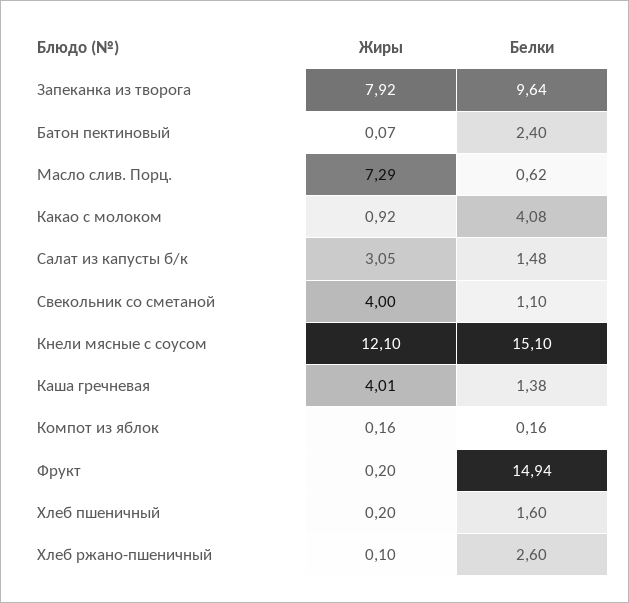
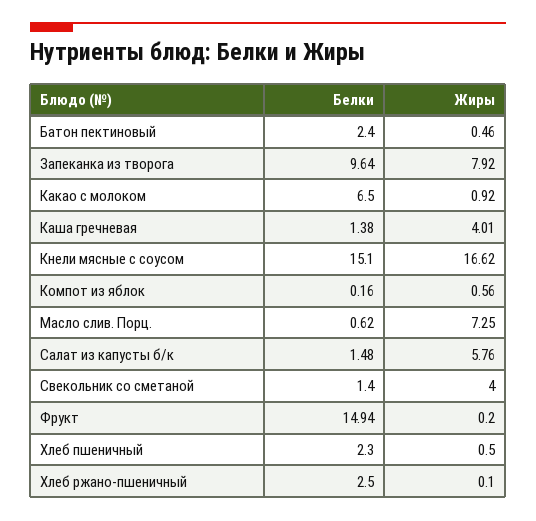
  {
    "Жиры": {
      "Запеканка из творога": 7.92,
-     "Батон пектиновый": 0.07,
+     "Батон пектиновый": 0.46,
-     "Масло слив. Порц.": 7.29,
+     "Масло слив. Порц.": 7.25,
      "Какао с молоком": 0.92,
-     "Салат из капусты б/к": 3.05,
+     "Салат из капусты б/к": 5.76,
      "Свекольник со сметаной": 4,
-     "Кнели мясные с соусом": 12.1,
+     "Кнели мясные с соусом": 16.62,
      "Каша гречневая": 4.01,
-     "Компот из яблок": 0.16,
+     "Компот из яблок": 0.56,
      "Фрукт": 0.2,
-     "Хлеб пшеничный": 0.2,
+     "Хлеб пшеничный": 0.5,
      "Хлеб ржано-пшеничный": 0.1
    },
    "Белки": {
      "Запеканка из творога": 9.64,
      "Батон пектиновый": 2.4,
      "Масло слив. Порц.": 0.62,
-     "Какао с молоком": 4.08,
+     "Какао с молоком": 6.5,
      "Салат из капусты б/к": 1.48,
-     "Свекольник со сметаной": 1.1,
+     "Свекольник со сметаной": 1.4,
      "Кнели мясные с соусом": 15.1,
      "Каша гречневая": 1.38,
      "Компот из яблок": 0.16,
      "Фрукт": 14.94,
-     "Хлеб пшеничный": 1.6,
+     "Хлеб пшеничный": 2.3,
-     "Хлеб ржано-пшеничный": 2.6
+     "Хлеб ржано-пшеничный": 2.5
    }
  }

